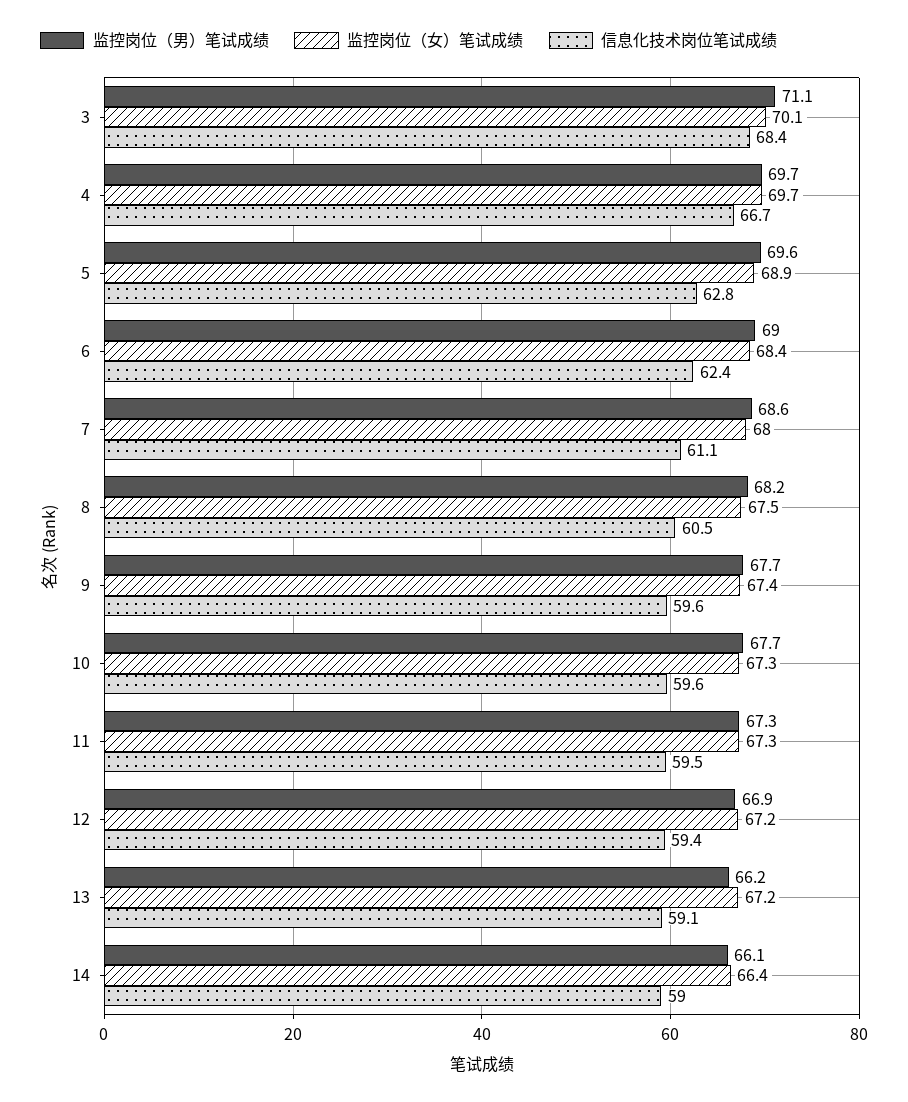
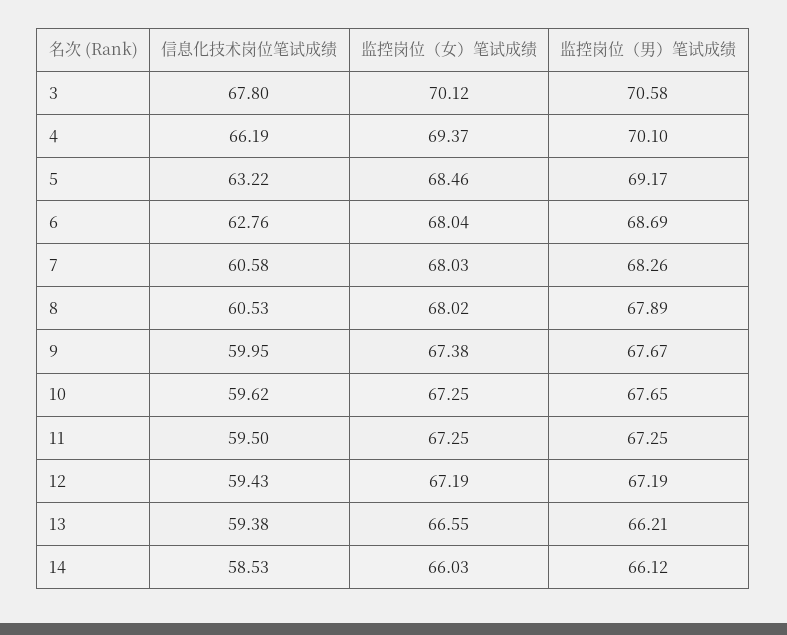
  {
    "监控岗位（男）笔试成绩": {
-     "3": 71.1,
+     "3": 70.58,
-     "4": 69.7,
+     "4": 70.1,
-     "5": 69.6,
+     "5": 69.17,
-     "6": 69,
+     "6": 68.69,
-     "7": 68.6,
+     "7": 68.26,
-     "8": 68.2,
+     "8": 67.89,
      "9": 67.67,
      "10": 67.65,
      "11": 67.25,
-     "12": 66.9,
+     "12": 67.19,
      "13": 66.21,
      "14": 66.12
    },
    "监控岗位（女）笔试成绩": {
      "3": 70.12,
-     "4": 69.7,
+     "4": 69.37,
-     "5": 68.9,
+     "5": 68.46,
-     "6": 68.4,
+     "6": 68.04,
      "7": 68.03,
-     "8": 67.5,
+     "8": 68.02,
      "9": 67.38,
      "10": 67.25,
      "11": 67.25,
      "12": 67.19,
-     "13": 67.2,
+     "13": 66.55,
-     "14": 66.4
+     "14": 66.03
    },
    "信息化技术岗位笔试成绩": {
-     "3": 68.4,
+     "3": 67.8,
-     "4": 66.7,
+     "4": 66.19,
-     "5": 62.8,
+     "5": 63.22,
-     "6": 62.4,
+     "6": 62.76,
-     "7": 61.1,
+     "7": 60.58,
      "8": 60.53,
-     "9": 59.6,
+     "9": 59.95,
      "10": 59.62,
      "11": 59.5,
      "12": 59.43,
-     "13": 59.1,
+     "13": 59.38,
-     "14": 59
+     "14": 58.53
    }
  }

